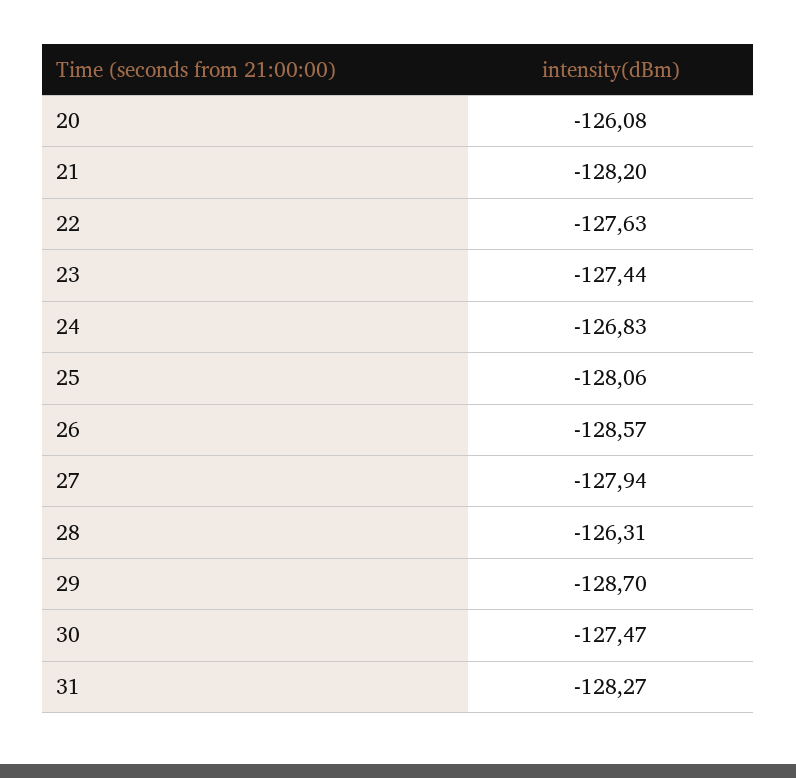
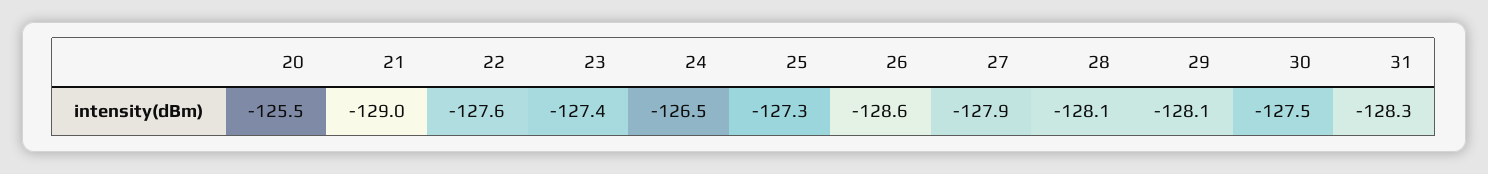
  {
-   "20": -126.08,
+   "20": -125.5,
-   "21": -128.2,
+   "21": -129,
    "22": -127.63,
    "23": -127.44,
-   "24": -126.83,
+   "24": -126.5,
-   "25": -128.06,
+   "25": -127.3,
    "26": -128.57,
    "27": -127.94,
-   "28": -126.31,
+   "28": -128.1,
-   "29": -128.7,
+   "29": -128.1,
    "30": -127.47,
    "31": -128.27
  }

